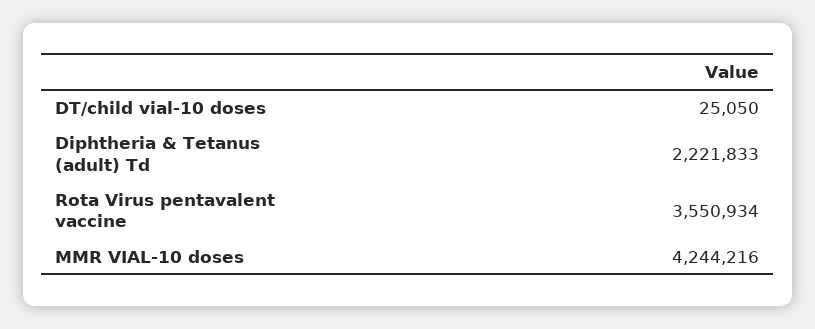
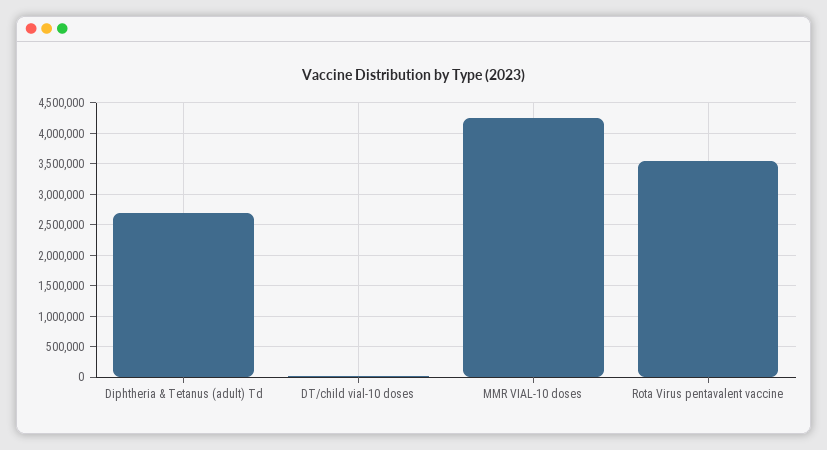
  {
    "DT/child vial-10 doses": 25050,
-   "Diphtheria & Tetanus (adult) Td": 2221833,
+   "Diphtheria & Tetanus (adult) Td": 2700000,
    "Rota Virus pentavalent vaccine": 3550934,
    "MMR VIAL-10 doses": 4244216
  }

